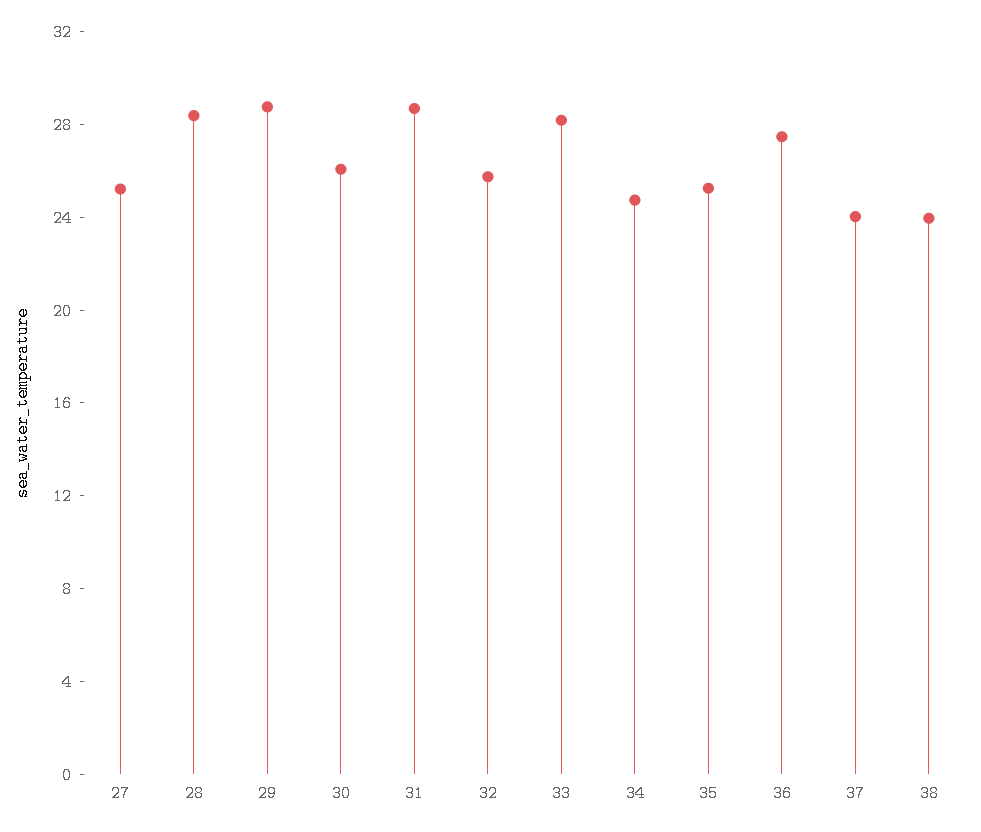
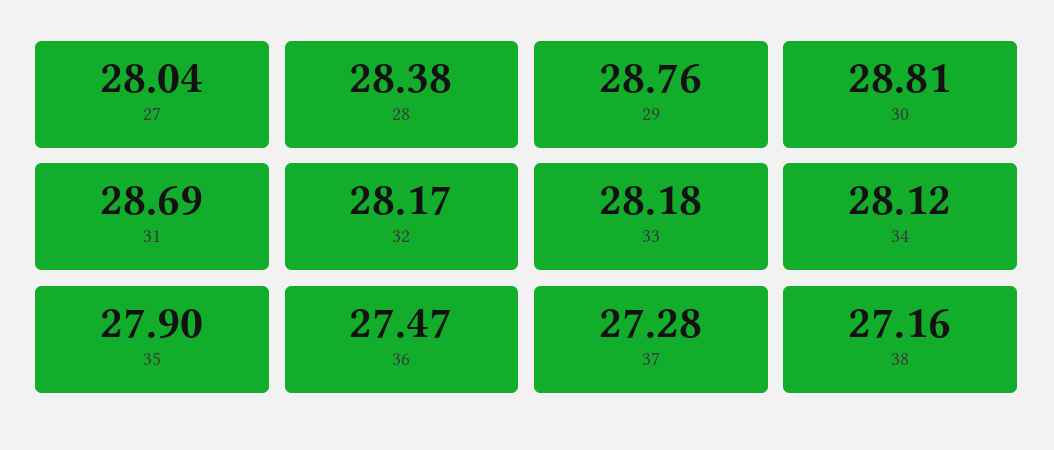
  {
-   "27": 25,
+   "27": 28.04,
    "28": 28.38,
    "29": 28.76,
-   "30": 26,
+   "30": 28.81,
    "31": 28.69,
-   "32": 26,
+   "32": 28.17,
    "33": 28.18,
-   "34": 25,
+   "34": 28.12,
-   "35": 25,
+   "35": 27.9,
    "36": 27.47,
-   "37": 24,
+   "37": 27.28,
-   "38": 24
+   "38": 27.16
  }

